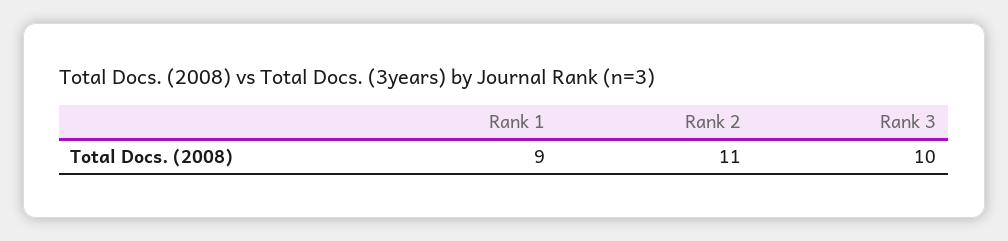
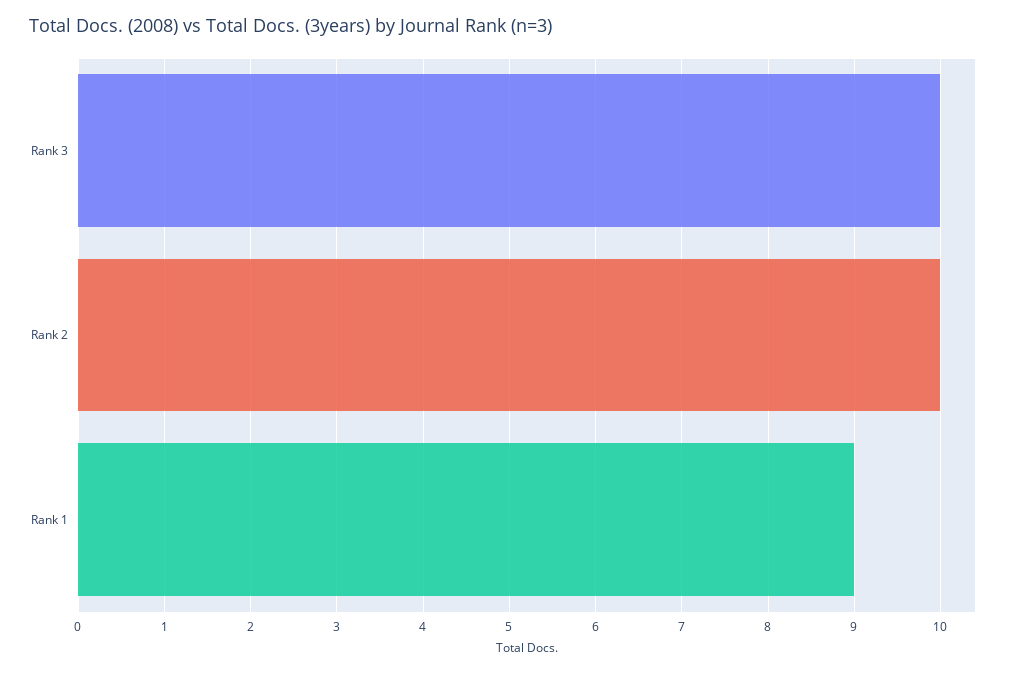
  {
    "Rank 1": 9,
-   "Rank 2": 11,
+   "Rank 2": 10,
    "Rank 3": 10
  }

